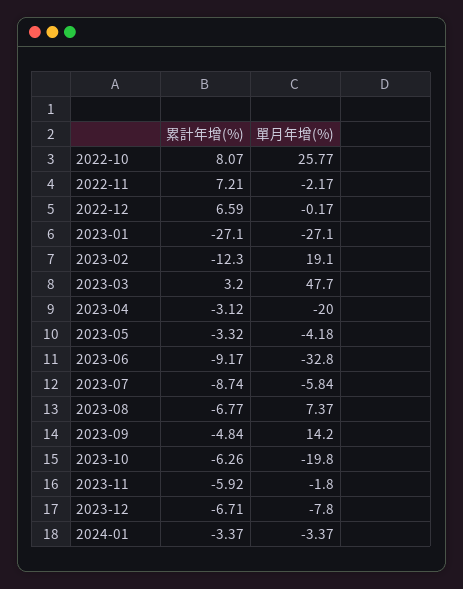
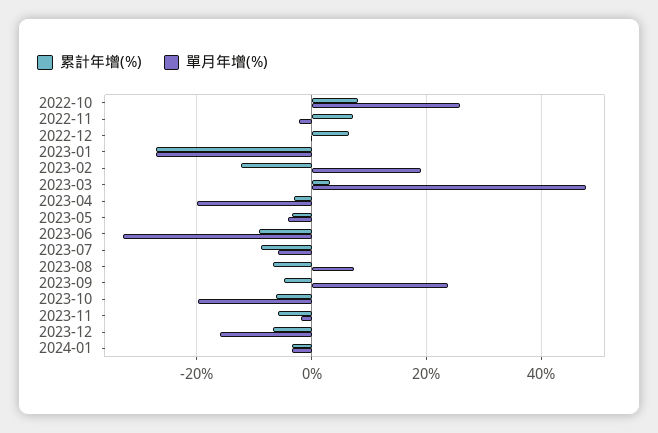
  {
    "累計年增(%)": {
      "2022-10": 8.07,
      "2022-11": 7.21,
      "2022-12": 6.59,
      "2023-01": -27.1,
      "2023-02": -12.3,
      "2023-03": 3.2,
      "2023-04": -3.12,
      "2023-05": -3.32,
      "2023-06": -9.17,
      "2023-07": -8.74,
      "2023-08": -6.77,
      "2023-09": -4.84,
      "2023-10": -6.26,
      "2023-11": -5.92,
      "2023-12": -6.71,
      "2024-01": -3.37
    },
    "單月年增(%)": {
      "2022-10": 25.77,
      "2022-11": -2.17,
      "2022-12": -0.17,
      "2023-01": -27.1,
      "2023-02": 19.1,
      "2023-03": 47.7,
      "2023-04": -20,
      "2023-05": -4.18,
      "2023-06": -32.8,
      "2023-07": -5.84,
      "2023-08": 7.37,
-     "2023-09": 14.2,
+     "2023-09": 24,
      "2023-10": -19.8,
      "2023-11": -1.8,
-     "2023-12": -7.8,
+     "2023-12": -16,
      "2024-01": -3.37
    }
  }

